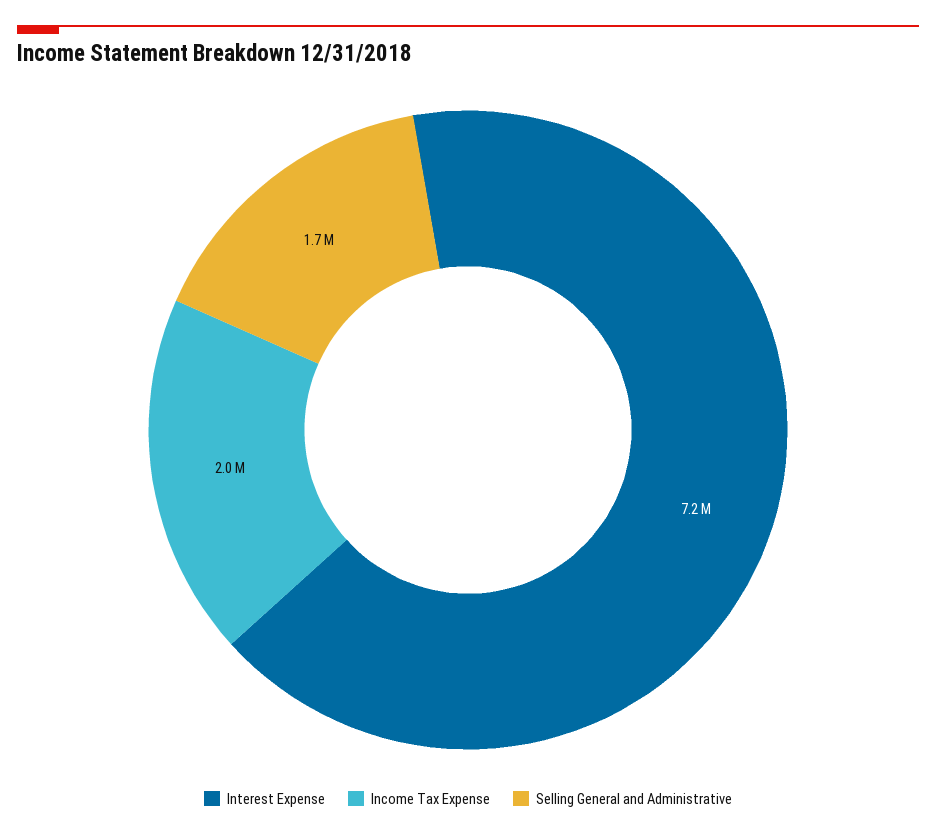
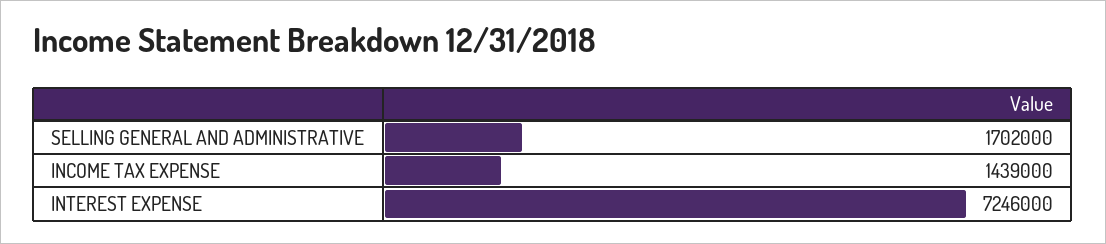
  {
    "Interest Expense": 7246000,
-   "Income Tax Expense": 2000000,
+   "Income Tax Expense": 1439000,
    "Selling General and Administrative": 1702000
  }

